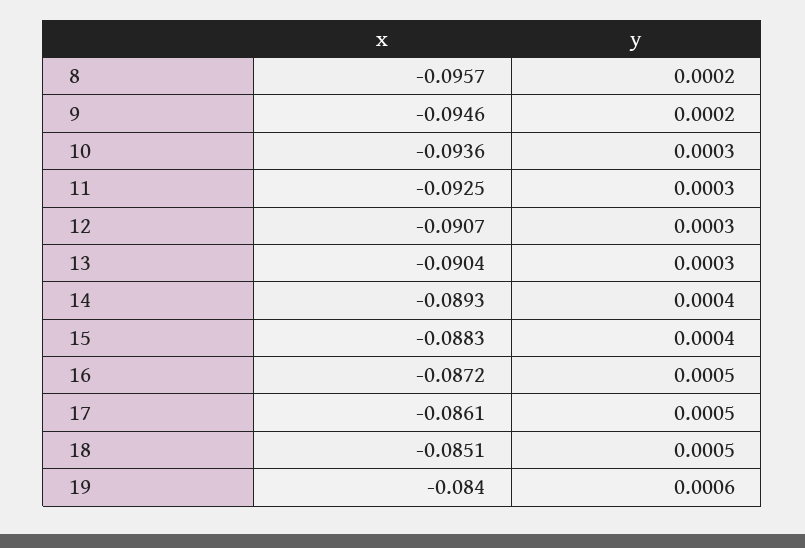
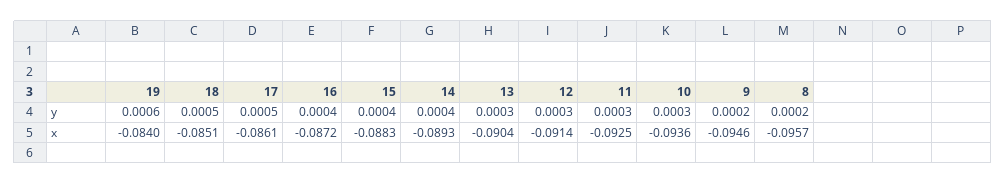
  {
    "x": {
      "8": -0.0957,
      "9": -0.0946,
      "10": -0.0936,
      "11": -0.0925,
-     "12": -0.0907,
+     "12": -0.0914,
      "13": -0.0904,
      "14": -0.0893,
      "15": -0.0883,
      "16": -0.0872,
      "17": -0.0861,
      "18": -0.0851,
      "19": -0.084
    },
    "y": {
      "8": 0.0002,
      "9": 0.0002,
      "10": 0.0003,
      "11": 0.0003,
      "12": 0.0003,
      "13": 0.0003,
      "14": 0.0004,
      "15": 0.0004,
-     "16": 0.0005,
+     "16": 0.0004,
      "17": 0.0005,
      "18": 0.0005,
      "19": 0.0006
    }
  }

